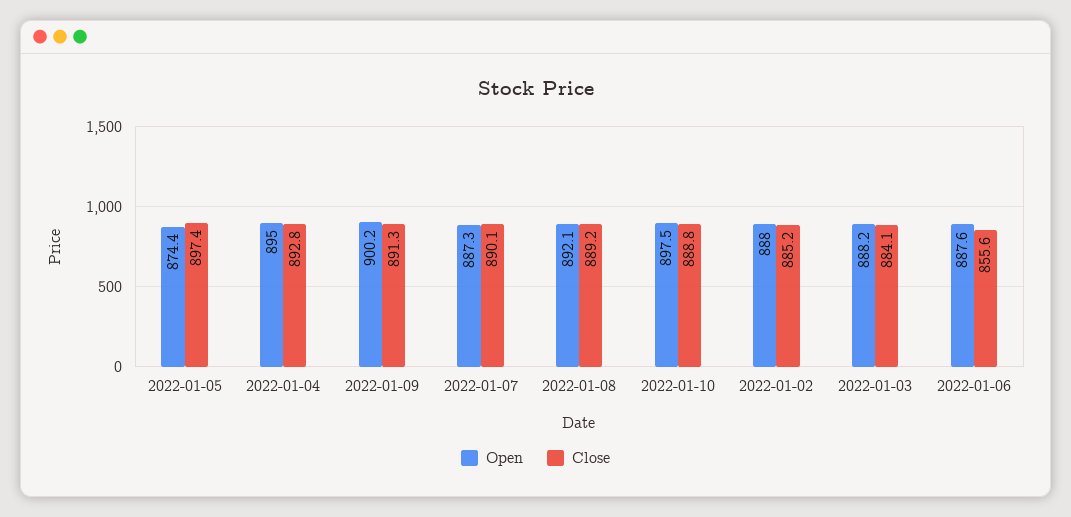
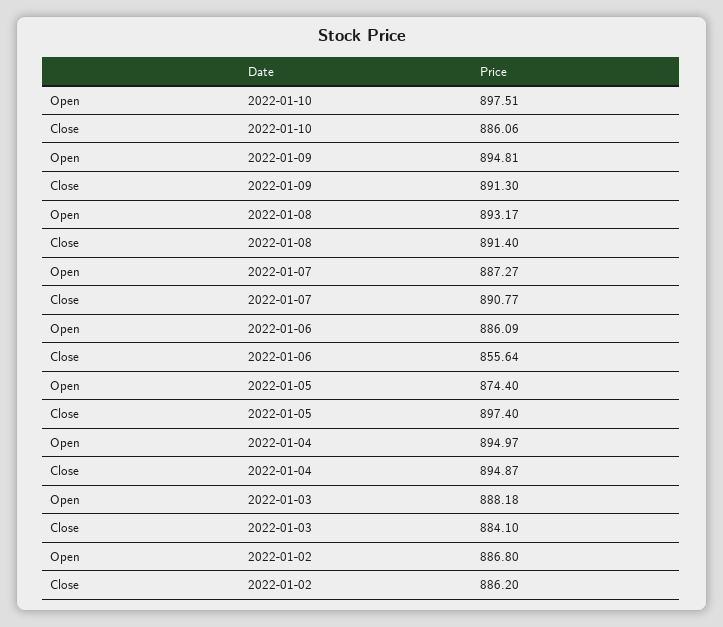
  {
    "Open": {
      "2022-01-05": 874.4,
      "2022-01-04": 894.97,
-     "2022-01-09": 900.2,
+     "2022-01-09": 894.81,
      "2022-01-07": 887.27,
-     "2022-01-08": 892.1,
+     "2022-01-08": 893.17,
      "2022-01-10": 897.51,
-     "2022-01-02": 888,
+     "2022-01-02": 886.8,
      "2022-01-03": 888.18,
-     "2022-01-06": 887.6
+     "2022-01-06": 886.09
    },
    "Close": {
      "2022-01-05": 897.4,
-     "2022-01-04": 892.8,
+     "2022-01-04": 894.87,
      "2022-01-09": 891.3,
-     "2022-01-07": 890.1,
+     "2022-01-07": 890.77,
-     "2022-01-08": 889.2,
+     "2022-01-08": 891.4,
-     "2022-01-10": 888.8,
+     "2022-01-10": 886.06,
-     "2022-01-02": 885.2,
+     "2022-01-02": 886.2,
      "2022-01-03": 884.1,
      "2022-01-06": 855.64
    }
  }

